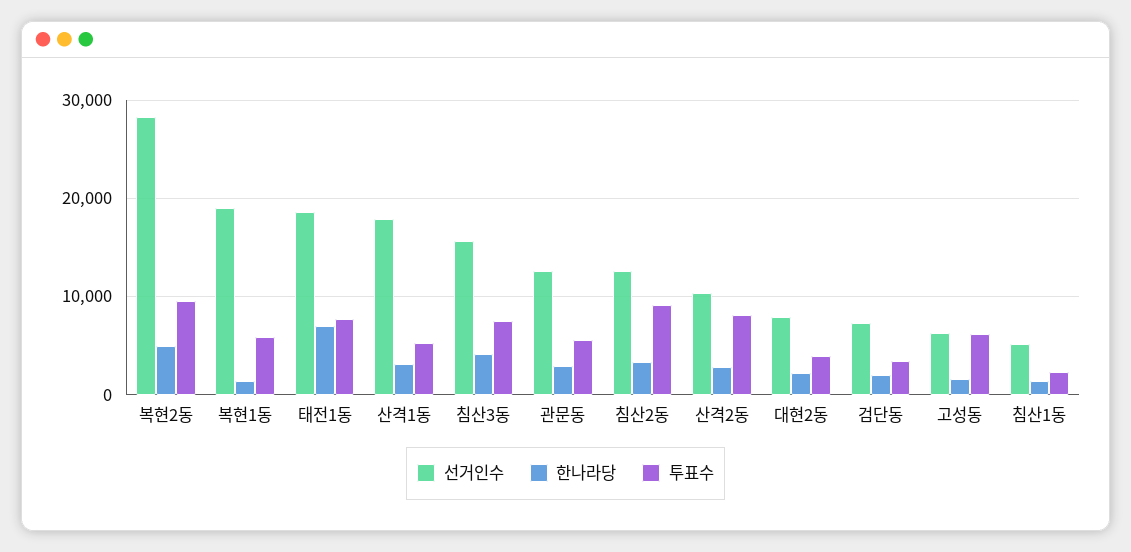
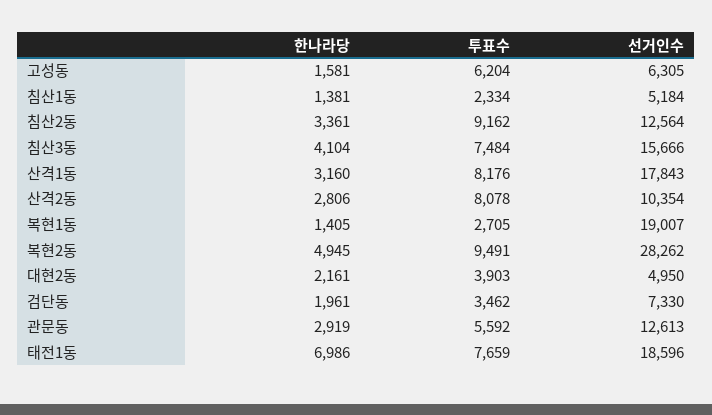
  {
    "선거인수": {
      "복현2동": 28262,
      "복현1동": 19007,
      "태전1동": 18596,
      "산격1동": 17843,
      "침산3동": 15666,
      "관문동": 12613,
      "침산2동": 12564,
      "산격2동": 10354,
-     "대현2동": 8000,
+     "대현2동": 4950,
      "검단동": 7330,
      "고성동": 6305,
      "침산1동": 5184
    },
    "한나라당": {
      "복현2동": 4945,
      "복현1동": 1405,
      "태전1동": 6986,
      "산격1동": 3160,
      "침산3동": 4104,
      "관문동": 2919,
      "침산2동": 3361,
      "산격2동": 2806,
      "대현2동": 2161,
      "검단동": 1961,
      "고성동": 1581,
      "침산1동": 1381
    },
    "투표수": {
      "복현2동": 9491,
-     "복현1동": 6000,
+     "복현1동": 2705,
      "태전1동": 7659,
-     "산격1동": 5000,
+     "산격1동": 8176,
      "침산3동": 7484,
      "관문동": 5592,
      "침산2동": 9162,
      "산격2동": 8078,
      "대현2동": 3903,
      "검단동": 3462,
      "고성동": 6204,
      "침산1동": 2334
    }
  }

